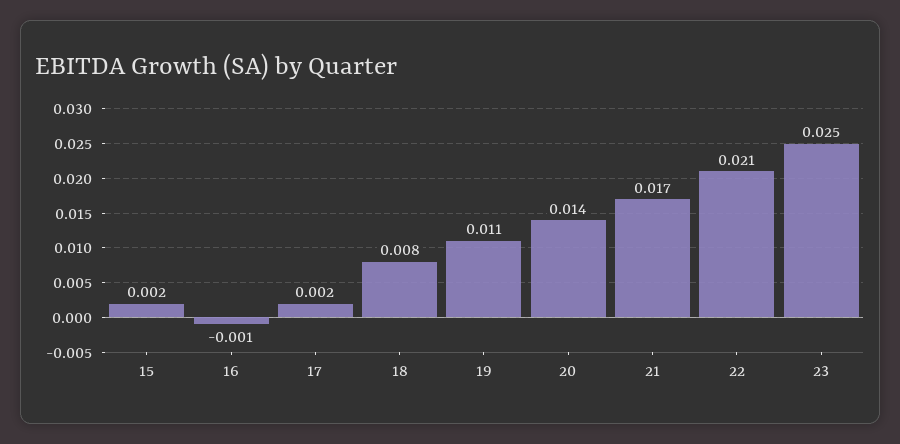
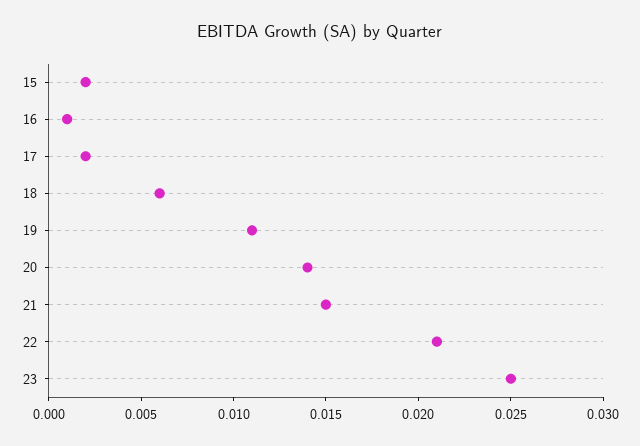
  {
    "15": 0.002,
-   "16": -0.001,
+   "16": 0.001,
    "17": 0.002,
-   "18": 0.008,
+   "18": 0.006,
    "19": 0.011,
    "20": 0.014,
-   "21": 0.017,
+   "21": 0.015,
    "22": 0.021,
    "23": 0.025
  }

